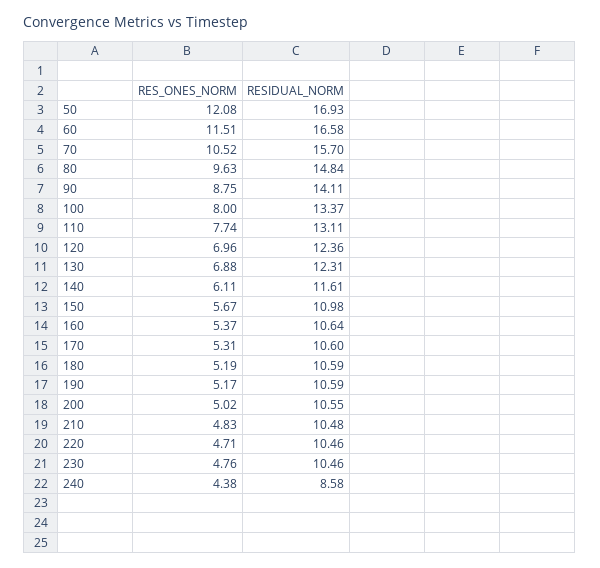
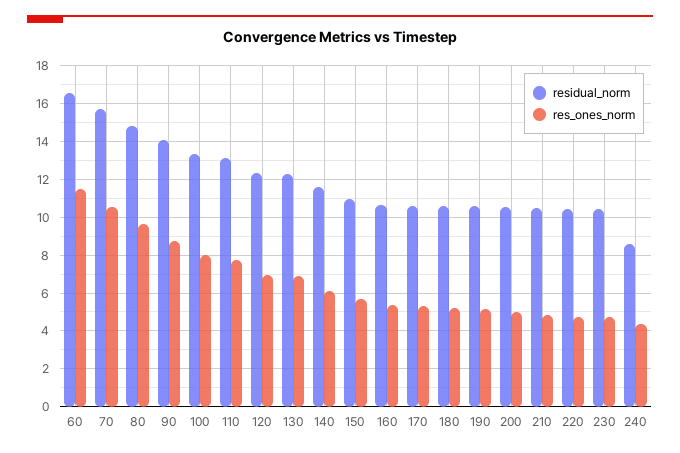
  {
    "RES_ONES_NORM": {
-     "50": 12.08,
      "60": 11.51,
      "70": 10.52,
      "80": 9.63,
      "90": 8.75,
      "100": 8,
      "110": 7.74,
      "120": 6.96,
      "130": 6.88,
      "140": 6.11,
      "150": 5.67,
      "160": 5.37,
      "170": 5.31,
      "180": 5.19,
      "190": 5.17,
      "200": 5.02,
      "210": 4.83,
      "220": 4.71,
      "230": 4.76,
      "240": 4.38
    },
    "RESIDUAL_NORM": {
-     "50": 16.93,
      "60": 16.58,
      "70": 15.7,
      "80": 14.84,
      "90": 14.11,
      "100": 13.37,
      "110": 13.11,
      "120": 12.36,
      "130": 12.31,
      "140": 11.61,
      "150": 10.98,
      "160": 10.64,
      "170": 10.6,
      "180": 10.59,
      "190": 10.59,
      "200": 10.55,
      "210": 10.48,
      "220": 10.46,
      "230": 10.46,
      "240": 8.58
    }
  }

